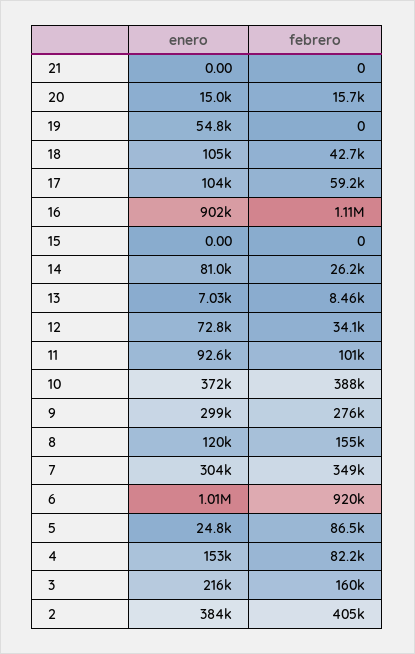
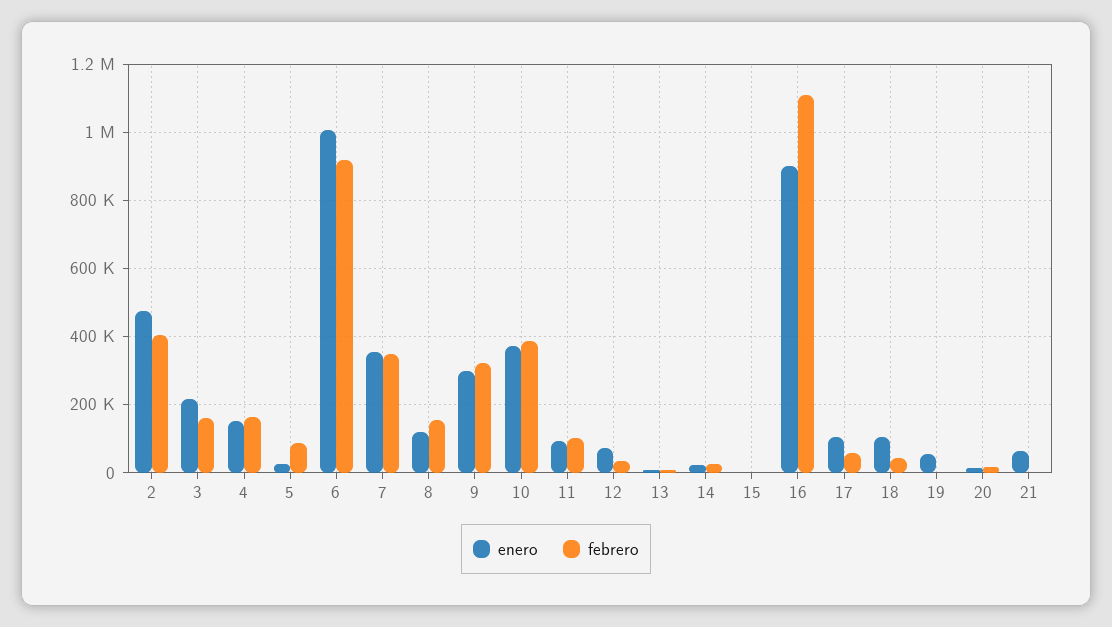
  {
    "enero": {
-     "21": 0,
+     "21": 60000,
      "20": 15000,
      "19": 54800,
      "18": 105000,
      "17": 104000,
      "16": 902000,
      "15": 0,
-     "14": 81000,
+     "14": 20000,
      "13": 7030,
      "12": 72800,
      "11": 92600,
      "10": 372000,
      "9": 299000,
      "8": 120000,
-     "7": 304000,
+     "7": 360000,
      "6": 1010000,
      "5": 24800,
      "4": 153000,
      "3": 216000,
-     "2": 384000
+     "2": 480000
    },
    "febrero": {
      "21": 0,
      "20": 15700,
      "19": 0,
      "18": 42700,
      "17": 59200,
      "16": 1110000,
      "15": 0,
      "14": 26200,
      "13": 8460,
      "12": 34100,
      "11": 101000,
      "10": 388000,
-     "9": 276000,
+     "9": 320000,
      "8": 155000,
      "7": 349000,
      "6": 920000,
      "5": 86500,
-     "4": 82200,
+     "4": 160000,
      "3": 160000,
      "2": 405000
    }
  }

